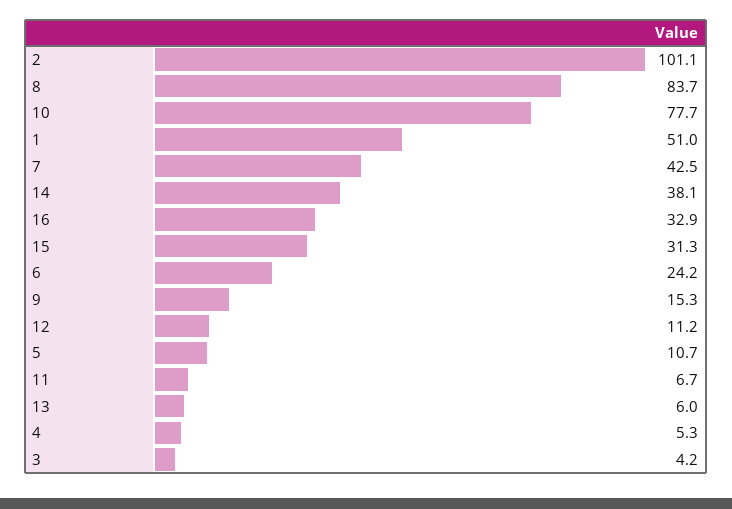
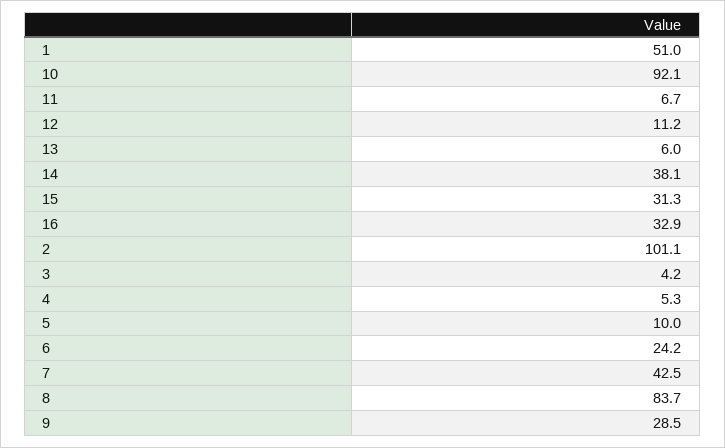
  {
    "2": 101.1,
    "8": 83.7,
-   "10": 77.7,
+   "10": 92.1,
    "1": 51,
    "7": 42.5,
    "14": 38.1,
    "16": 32.9,
    "15": 31.3,
    "6": 24.2,
-   "9": 15.3,
+   "9": 28.5,
    "12": 11.2,
-   "5": 10.7,
+   "5": 10,
    "11": 6.7,
    "13": 6,
    "4": 5.3,
    "3": 4.2
  }

